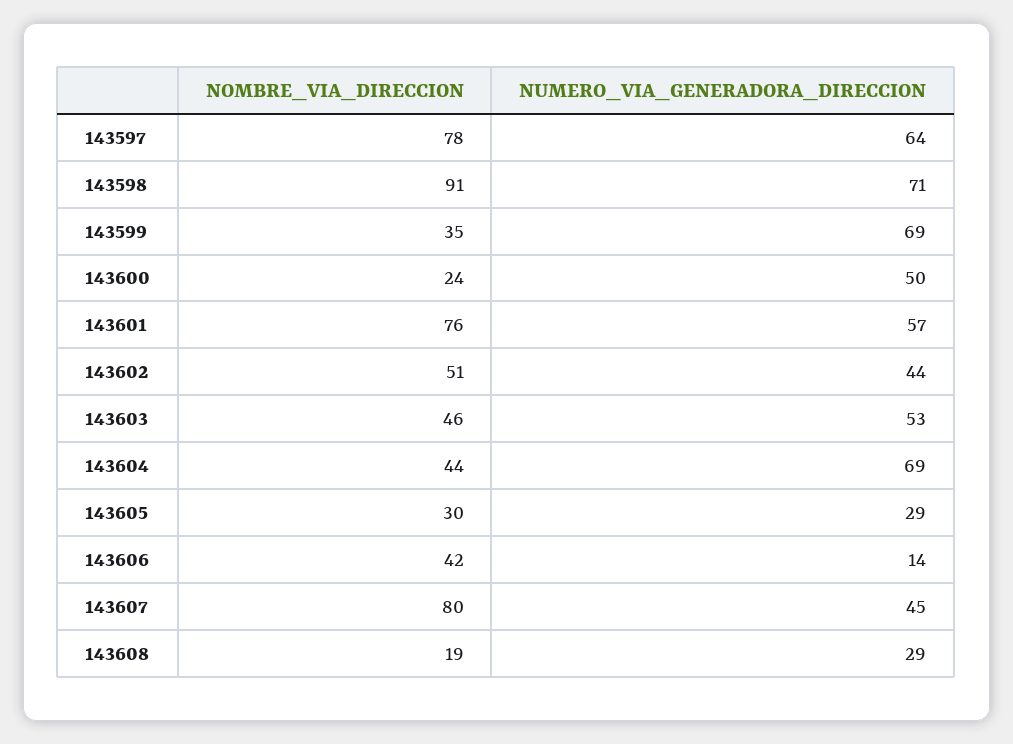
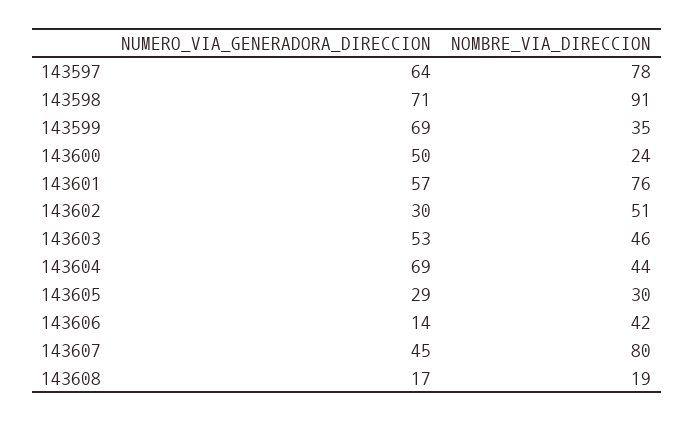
  {
    "NOMBRE_VIA_DIRECCION": {
      "143597": 78,
      "143598": 91,
      "143599": 35,
      "143600": 24,
      "143601": 76,
      "143602": 51,
      "143603": 46,
      "143604": 44,
      "143605": 30,
      "143606": 42,
      "143607": 80,
      "143608": 19
    },
    "NUMERO_VIA_GENERADORA_DIRECCION": {
      "143597": 64,
      "143598": 71,
      "143599": 69,
      "143600": 50,
      "143601": 57,
-     "143602": 44,
+     "143602": 30,
      "143603": 53,
      "143604": 69,
      "143605": 29,
      "143606": 14,
      "143607": 45,
-     "143608": 29
+     "143608": 17
    }
  }

